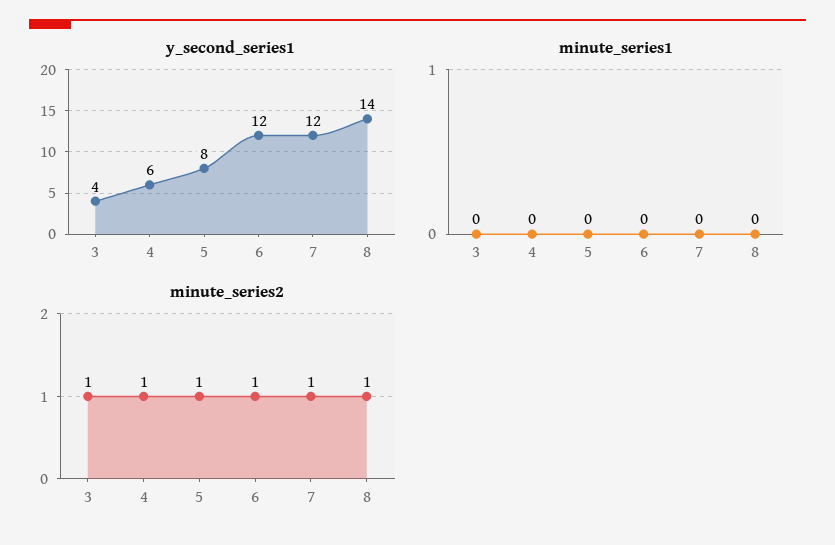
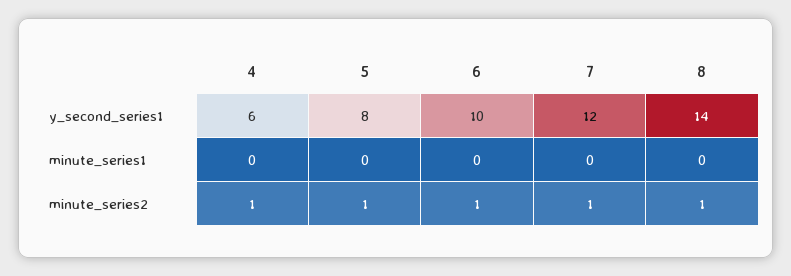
  {
    "y_second_series1": {
-     "3": 4,
      "4": 6,
      "5": 8,
-     "6": 12,
+     "6": 10,
      "7": 12,
      "8": 14
    },
    "minute_series1": {
-     "3": 0,
      "4": 0,
      "5": 0,
      "6": 0,
      "7": 0,
      "8": 0
    },
    "minute_series2": {
-     "3": 1,
      "4": 1,
      "5": 1,
      "6": 1,
      "7": 1,
      "8": 1
    }
  }

